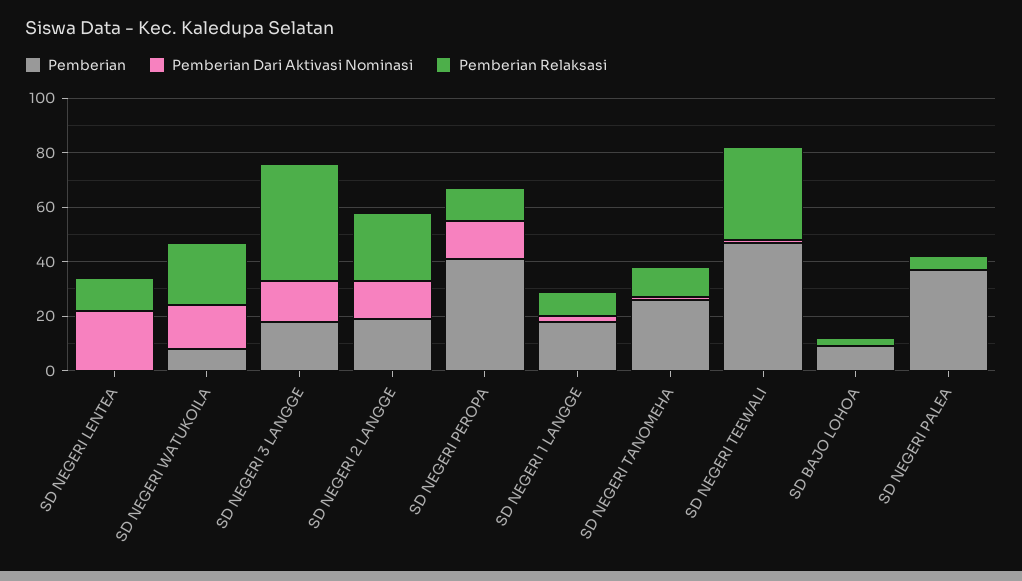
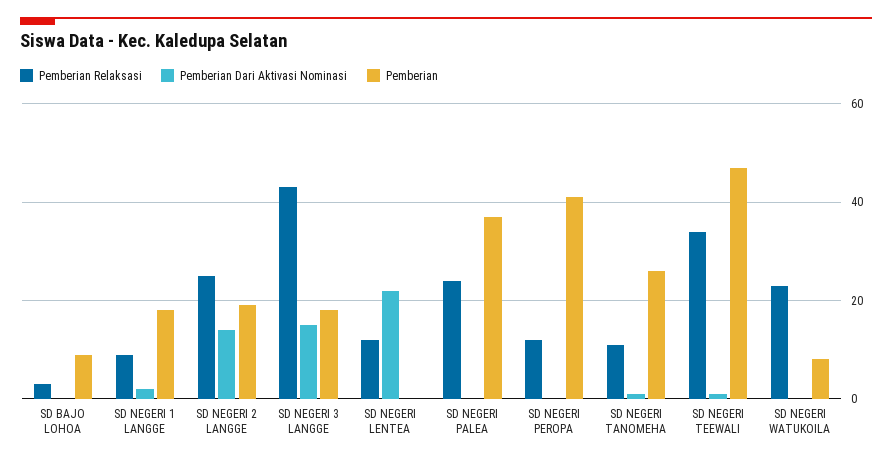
  {
    "Pemberian": {
      "SD NEGERI LENTEA": 0,
      "SD NEGERI WATUKOILA": 10,
      "SD NEGERI 3 LANGGE": 20,
      "SD NEGERI 2 LANGGE": 20,
      "SD NEGERI PEROPA": 40,
      "SD NEGERI 1 LANGGE": 20,
      "SD NEGERI TANOMEHA": 25,
      "SD NEGERI TEEWALI": 45,
      "SD BAJO LOHOA": 10,
      "SD NEGERI PALEA": 35
    },
    "Pemberian Dari Aktivasi Nominasi": {
      "SD NEGERI LENTEA": 20,
-     "SD NEGERI WATUKOILA": 15,
+     "SD NEGERI WATUKOILA": 0,
      "SD NEGERI 3 LANGGE": 15,
      "SD NEGERI 2 LANGGE": 15,
-     "SD NEGERI PEROPA": 15,
+     "SD NEGERI PEROPA": 0,
      "SD NEGERI 1 LANGGE": 0,
      "SD NEGERI TANOMEHA": 0,
      "SD NEGERI TEEWALI": 0,
      "SD BAJO LOHOA": 0,
      "SD NEGERI PALEA": 0
    },
    "Pemberian Relaksasi": {
      "SD NEGERI LENTEA": 10,
      "SD NEGERI WATUKOILA": 25,
      "SD NEGERI 3 LANGGE": 45,
      "SD NEGERI 2 LANGGE": 25,
      "SD NEGERI PEROPA": 10,
      "SD NEGERI 1 LANGGE": 10,
      "SD NEGERI TANOMEHA": 10,
      "SD NEGERI TEEWALI": 35,
      "SD BAJO LOHOA": 5,
-     "SD NEGERI PALEA": 5
+     "SD NEGERI PALEA": 25
    }
  }

